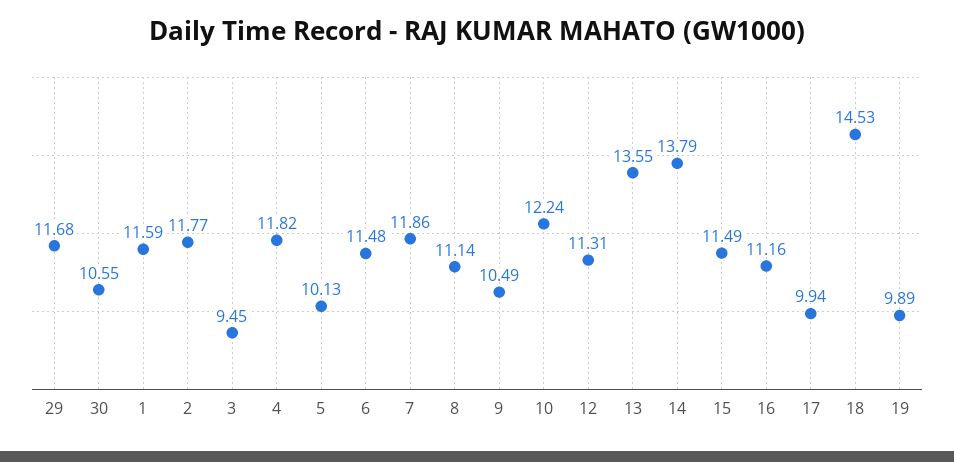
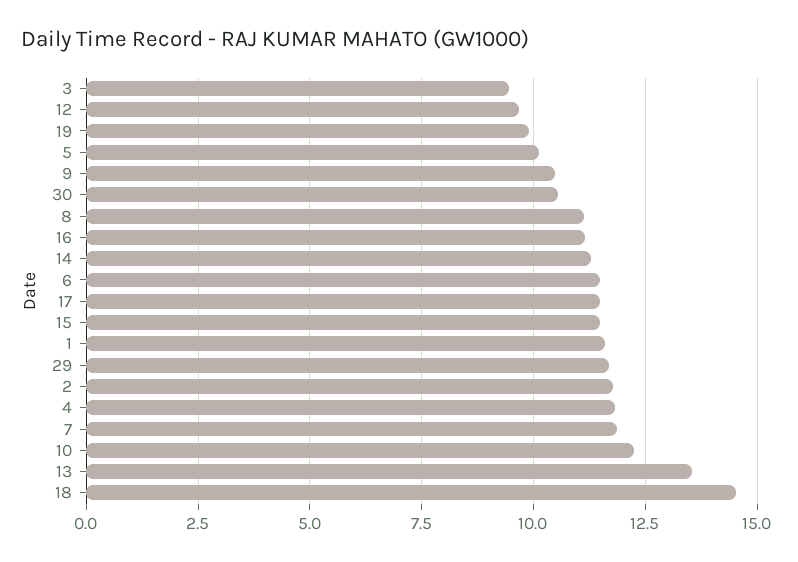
  {
    "29": 11.68,
    "30": 10.55,
    "1": 11.59,
    "2": 11.77,
    "3": 9.45,
    "4": 11.82,
    "5": 10.13,
    "6": 11.48,
    "7": 11.86,
    "8": 11.14,
    "9": 10.49,
    "10": 12.24,
-   "12": 11.31,
+   "12": 9.75,
    "13": 13.55,
-   "14": 13.79,
+   "14": 11.25,
    "15": 11.49,
    "16": 11.16,
-   "17": 9.94,
+   "17": 11.5,
    "18": 14.53,
    "19": 9.89
  }

